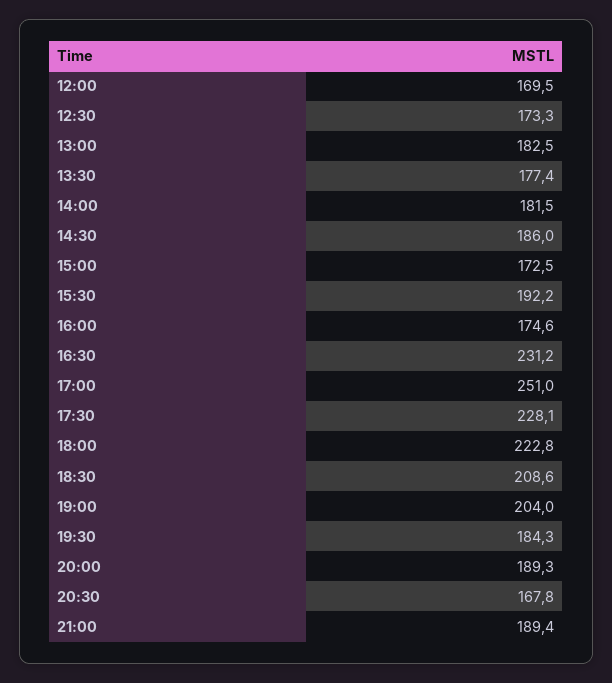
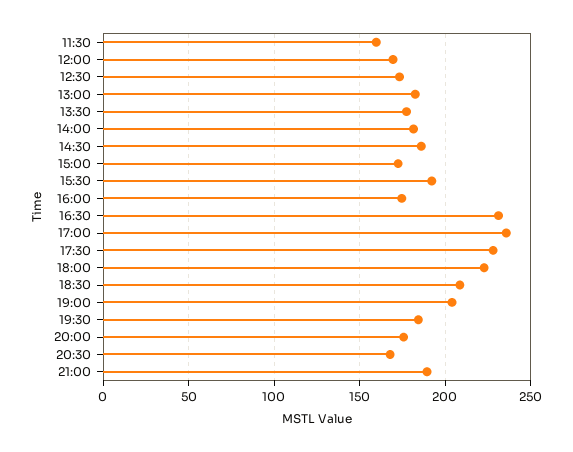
  {
    "12:00": 169.5,
    "12:30": 173.3,
    "13:00": 182.5,
    "13:30": 177.4,
    "14:00": 181.5,
    "14:30": 186,
    "15:00": 172.5,
    "15:30": 192.2,
    "16:00": 174.6,
    "16:30": 231.2,
-   "17:00": 251,
+   "17:00": 235,
    "17:30": 228.1,
    "18:00": 222.8,
    "18:30": 208.6,
    "19:00": 204,
    "19:30": 184.3,
-   "20:00": 189.3,
+   "20:00": 175,
    "20:30": 167.8,
-   "21:00": 189.4
+   "21:00": 189.4,
+   "11:30": 160
  }

